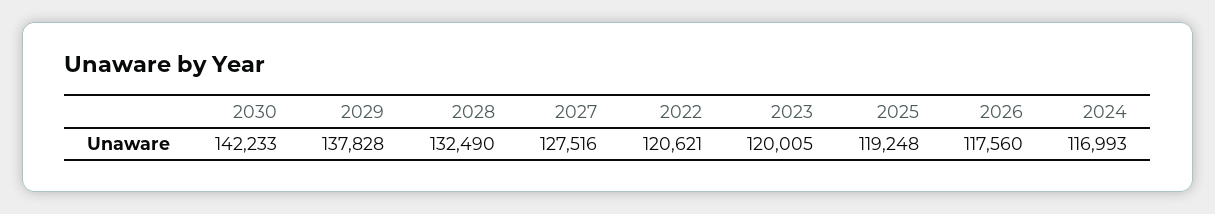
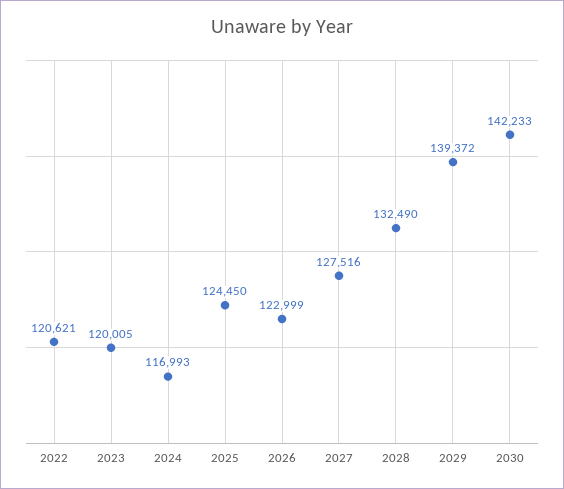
  {
    "2030": 142233,
-   "2029": 137828,
+   "2029": 139372,
    "2028": 132490,
    "2027": 127516,
    "2022": 120621,
    "2023": 120005,
-   "2025": 119248,
+   "2025": 124450,
-   "2026": 117560,
+   "2026": 122999,
    "2024": 116993
  }

